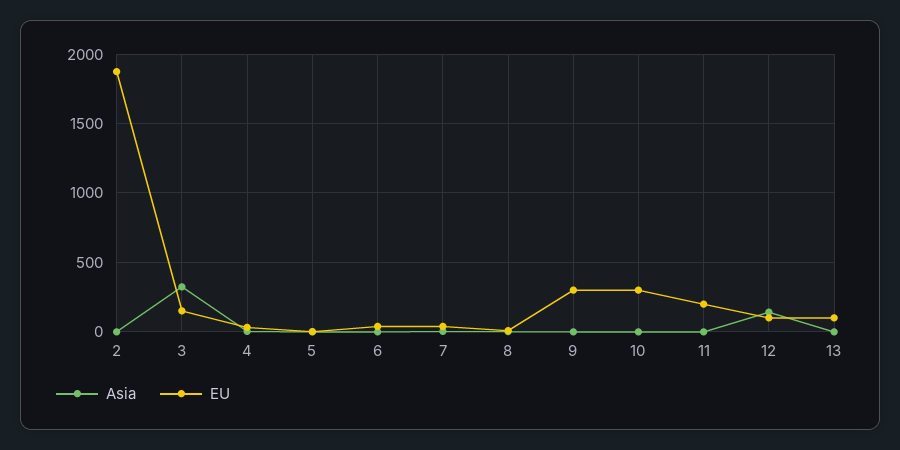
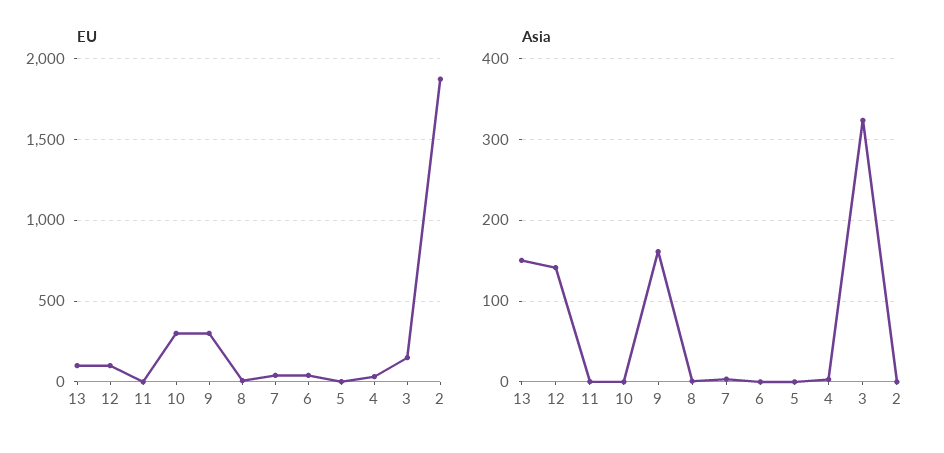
  {
    "Asia": {
      "2": 0,
      "3": 320,
      "4": 0,
      "5": 0,
      "6": 0,
      "7": 0,
      "8": 0,
-     "9": 0,
+     "9": 160,
      "10": 0,
      "11": 0,
      "12": 140,
-     "13": 0
+     "13": 150
    },
    "EU": {
      "2": 1850,
      "3": 150,
      "4": 50,
      "5": 0,
      "6": 50,
      "7": 50,
      "8": 0,
      "9": 300,
      "10": 300,
-     "11": 200,
+     "11": 0,
      "12": 100,
      "13": 100
    }
  }

